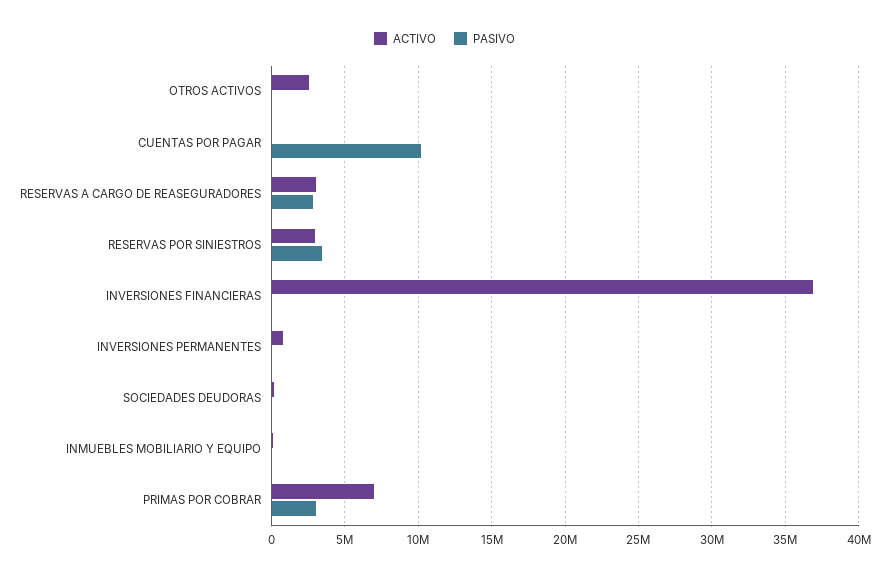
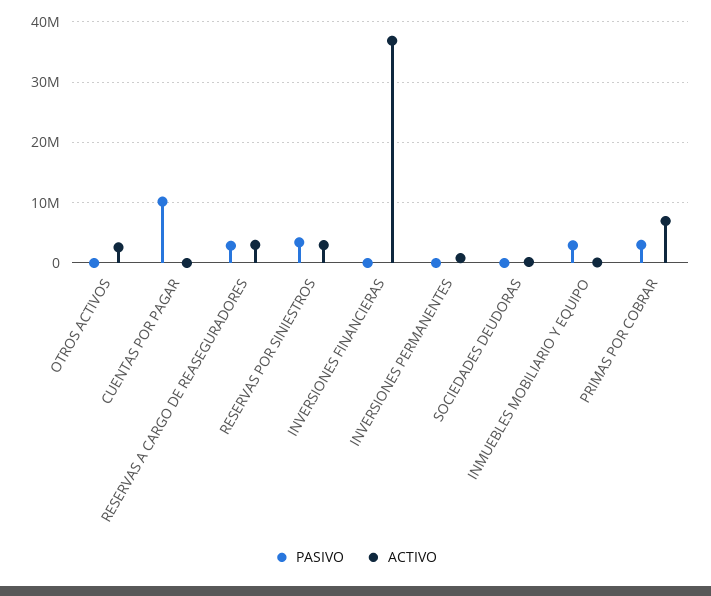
  {
    "ACTIVO": {
      "OTROS ACTIVOS": 2500000,
      "CUENTAS POR PAGAR": 0,
      "RESERVAS A CARGO DE REASEGURADORES": 3000000,
      "RESERVAS POR SINIESTROS": 3000000,
      "INVERSIONES FINANCIERAS": 37000000,
      "INVERSIONES PERMANENTES": 1000000,
      "SOCIEDADES DEUDORAS": 0,
      "INMUEBLES MOBILIARIO Y EQUIPO": 0,
      "PRIMAS POR COBRAR": 7000000
    },
    "PASIVO": {
      "OTROS ACTIVOS": 0,
      "CUENTAS POR PAGAR": 10000000,
      "RESERVAS A CARGO DE REASEGURADORES": 3000000,
      "RESERVAS POR SINIESTROS": 3500000,
      "INVERSIONES FINANCIERAS": 0,
      "INVERSIONES PERMANENTES": 0,
      "SOCIEDADES DEUDORAS": 0,
-     "INMUEBLES MOBILIARIO Y EQUIPO": 0,
+     "INMUEBLES MOBILIARIO Y EQUIPO": 3000000,
      "PRIMAS POR COBRAR": 3000000
    }
  }

